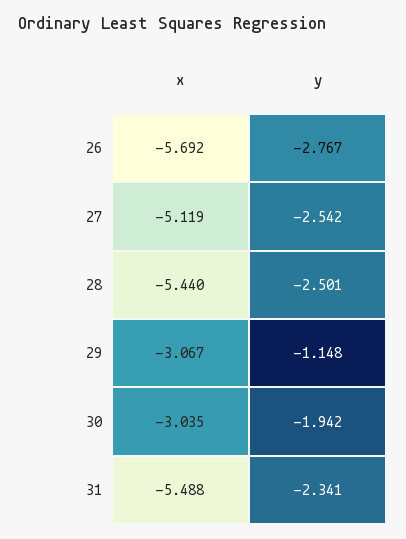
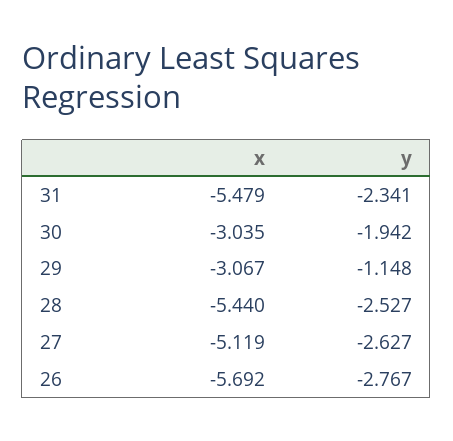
  {
    "x": {
      "26": -5.692,
      "27": -5.119,
      "28": -5.44,
      "29": -3.067,
      "30": -3.035,
-     "31": -5.488
+     "31": -5.479
    },
    "y": {
      "26": -2.767,
-     "27": -2.542,
+     "27": -2.627,
-     "28": -2.501,
+     "28": -2.527,
      "29": -1.148,
      "30": -1.942,
      "31": -2.341
    }
  }

